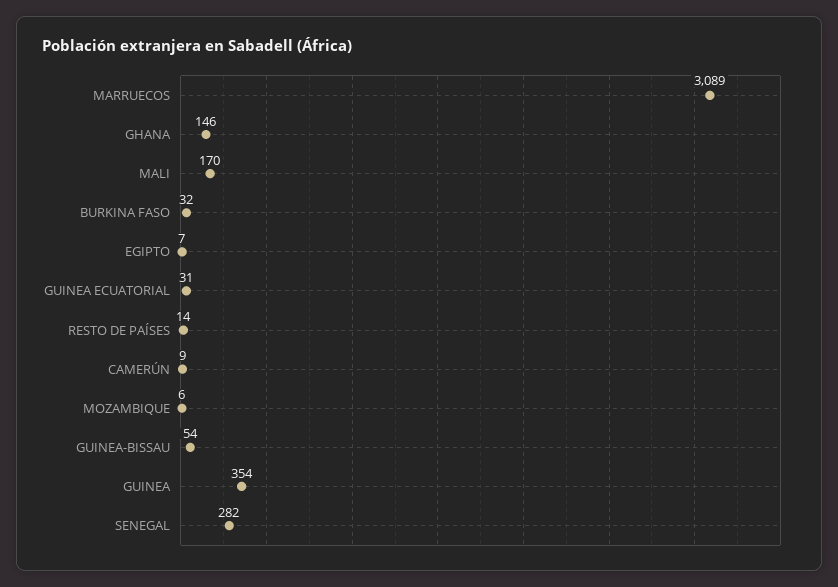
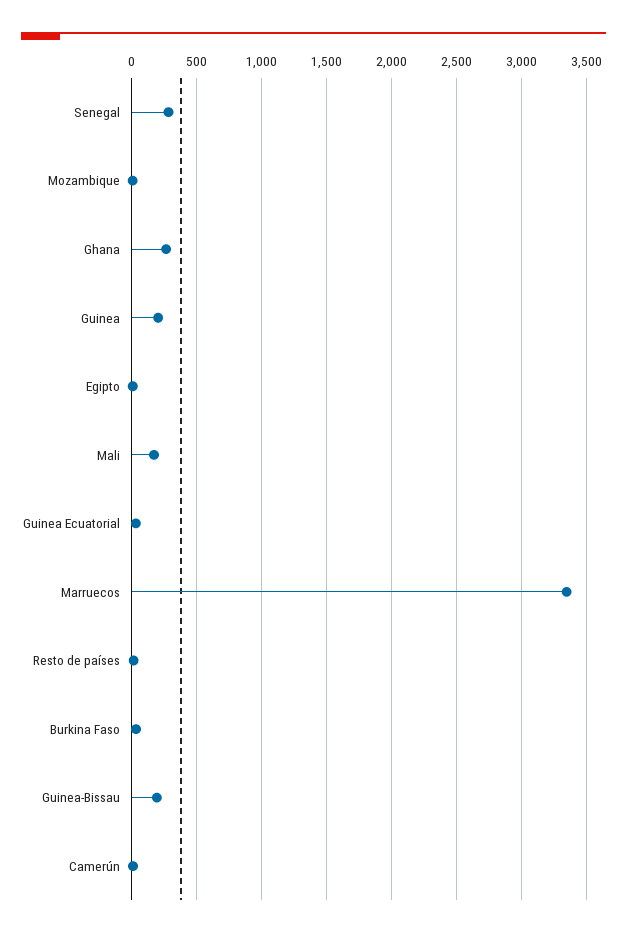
  {
-   "MARRUECOS": 3089,
+   "MARRUECOS": 3350,
-   "GHANA": 146,
+   "GHANA": 250,
    "MALI": 170,
    "BURKINA FASO": 32,
    "EGIPTO": 7,
    "GUINEA ECUATORIAL": 31,
    "RESTO DE PAÍSES": 14,
    "CAMERÚN": 9,
    "MOZAMBIQUE": 6,
-   "GUINEA-BISSAU": 54,
+   "GUINEA-BISSAU": 200,
-   "GUINEA": 354,
+   "GUINEA": 200,
    "SENEGAL": 282
  }

